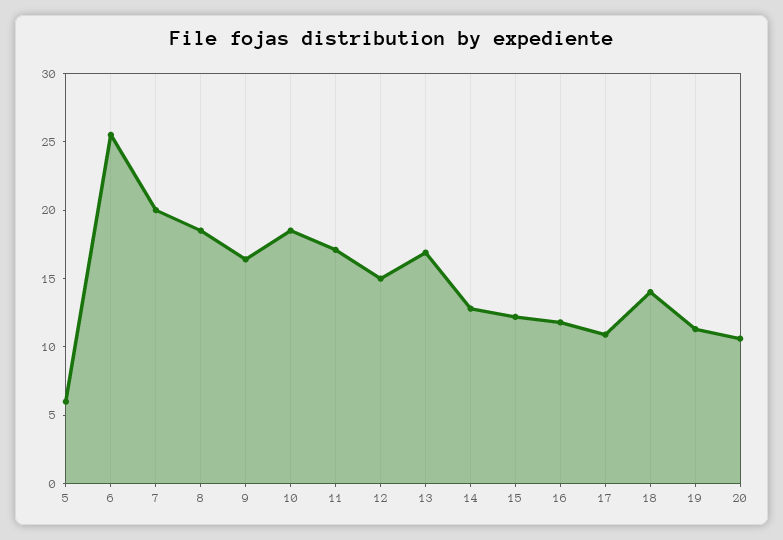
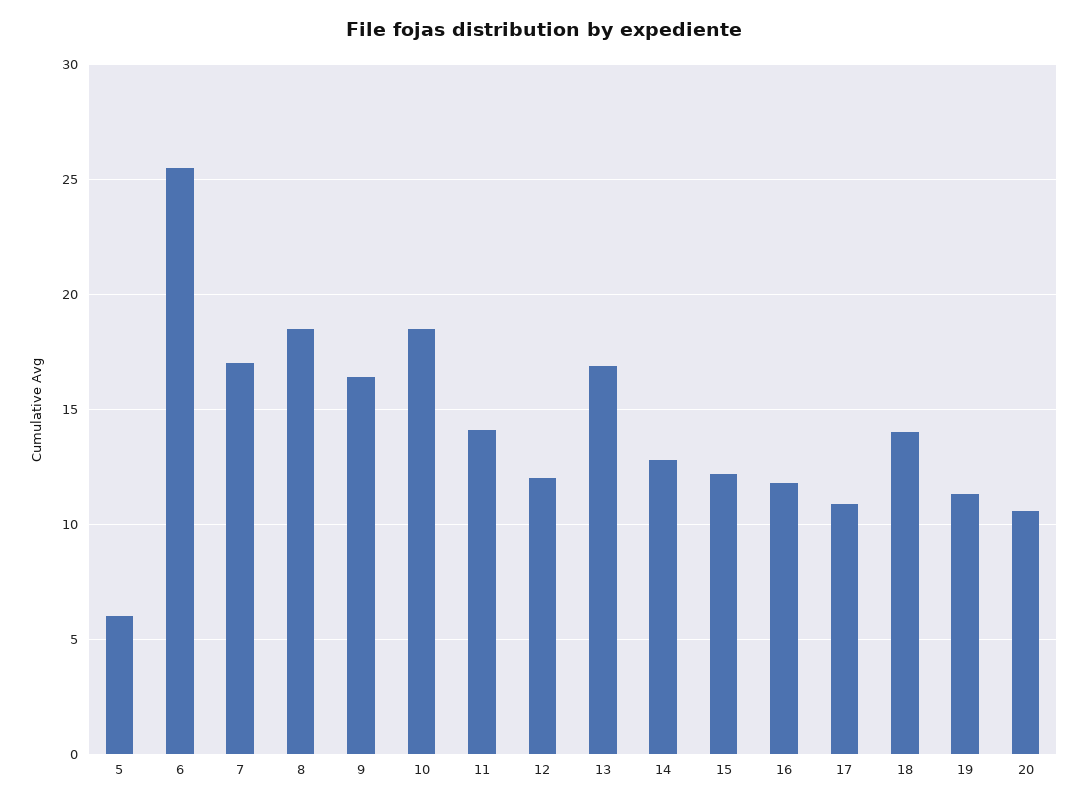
  {
    "5": 6,
    "6": 25.5,
-   "7": 20,
+   "7": 17,
    "8": 18.5,
    "9": 16.5,
    "10": 18.5,
-   "11": 17,
+   "11": 14,
-   "12": 15,
+   "12": 12,
    "13": 17,
    "14": 13,
    "15": 12,
    "16": 12,
    "17": 11,
    "18": 14,
    "19": 11.5,
    "20": 10.5
  }

